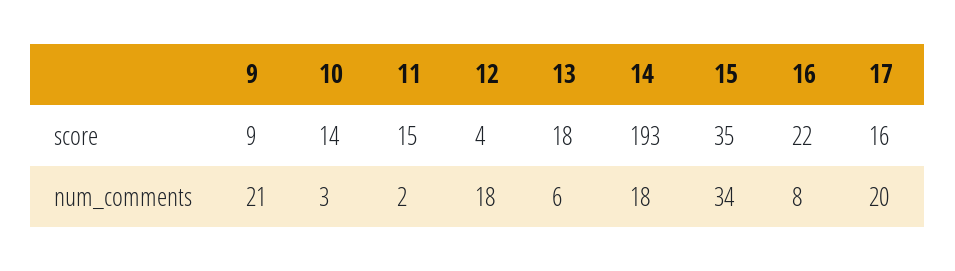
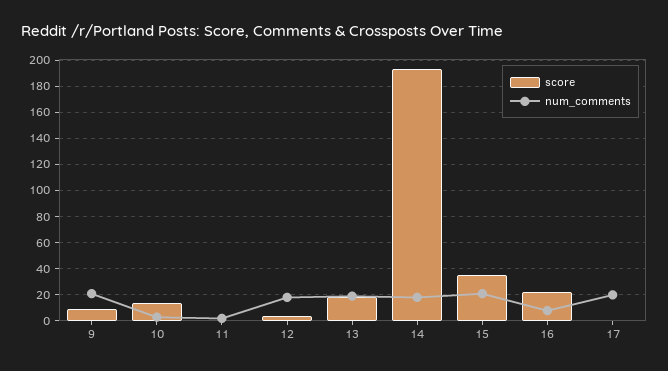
  {
    "score": {
      "9": 9,
      "10": 14,
-     "11": 15,
+     "11": 0,
      "12": 4,
      "13": 18,
      "14": 193,
      "15": 35,
      "16": 22,
-     "17": 16
+     "17": 0
    },
    "num_comments": {
      "9": 21,
      "10": 3,
      "11": 2,
      "12": 18,
-     "13": 6,
+     "13": 20,
      "14": 18,
-     "15": 34,
+     "15": 20,
      "16": 8,
      "17": 20
    }
  }

